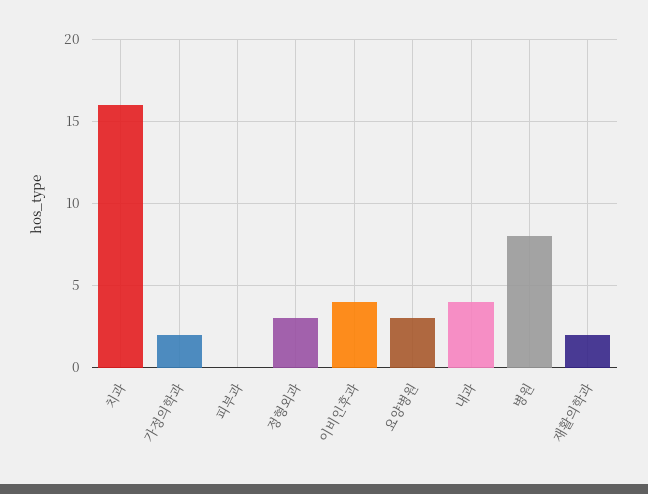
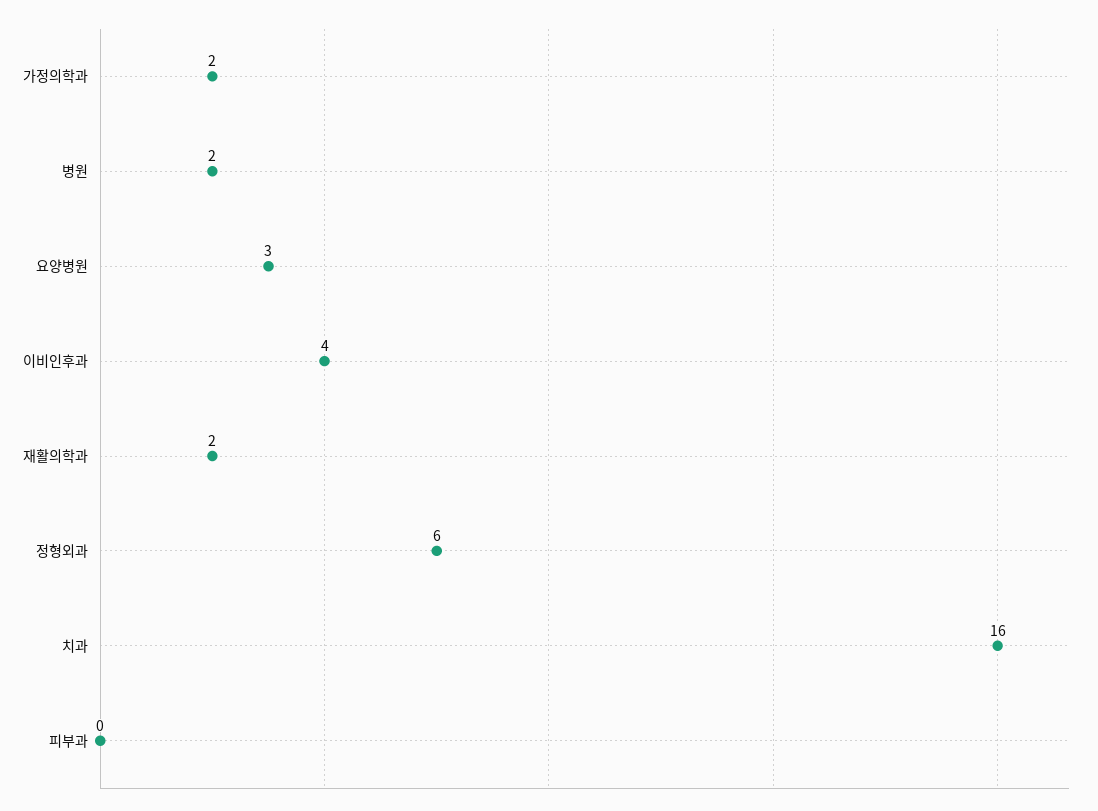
  {
    "치과": 16,
    "가정의학과": 2,
    "피부과": 0,
-   "정형외과": 3,
+   "정형외과": 6,
    "이비인후과": 4,
    "요양병원": 3,
-   "내과": 4,
-   "병원": 8,
+   "병원": 2,
    "재활의학과": 2
  }

